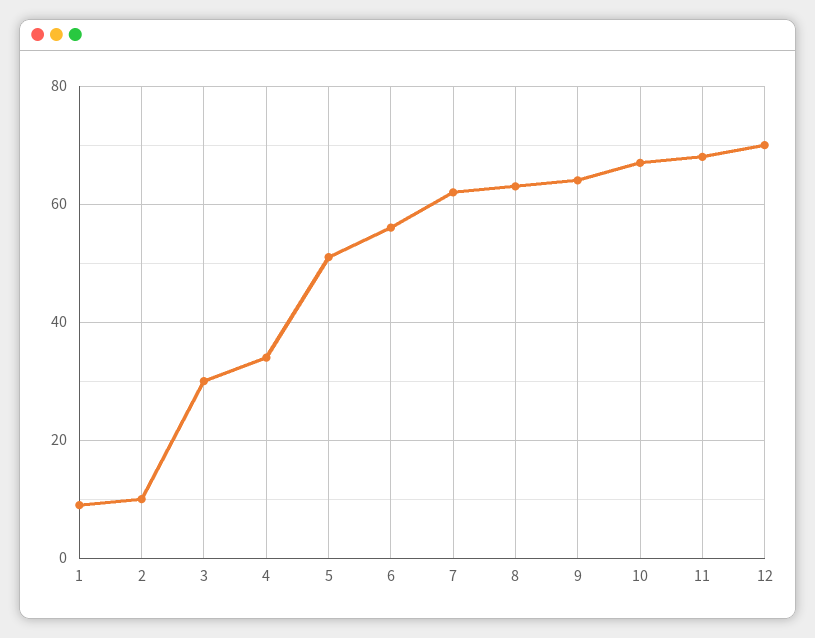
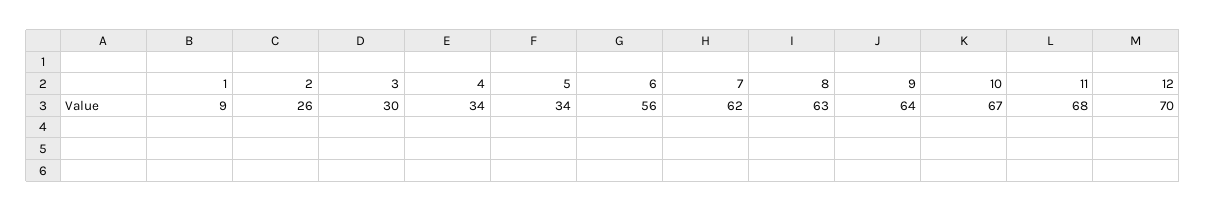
  {
    "1": 9,
-   "2": 10,
+   "2": 26,
    "3": 30,
    "4": 34,
-   "5": 50,
+   "5": 34,
    "6": 56,
    "7": 62,
    "8": 63,
    "9": 64,
    "10": 67,
    "11": 68,
    "12": 70
  }

